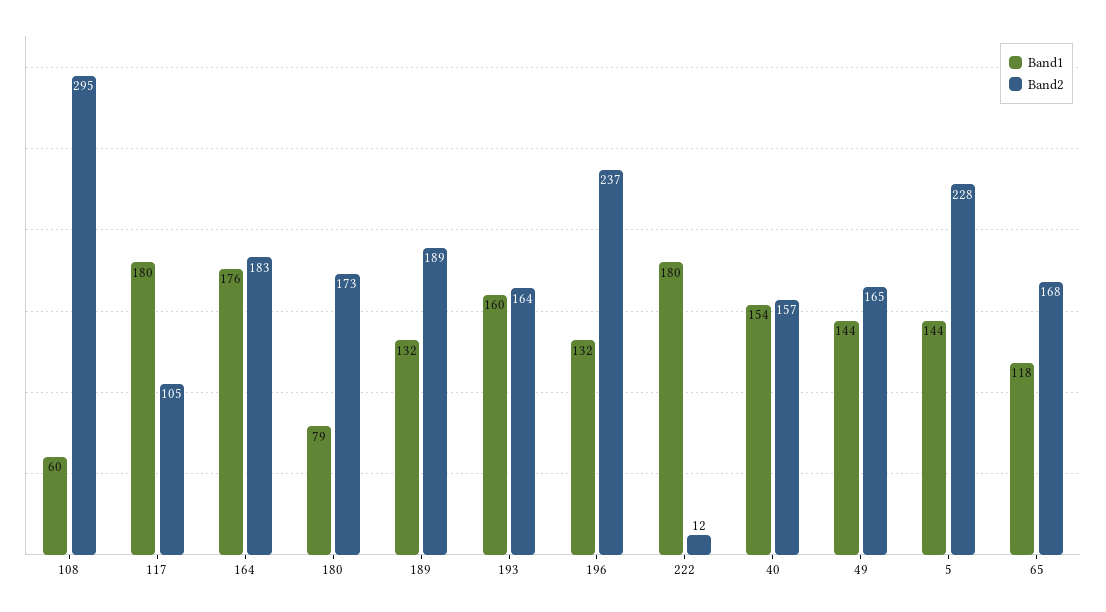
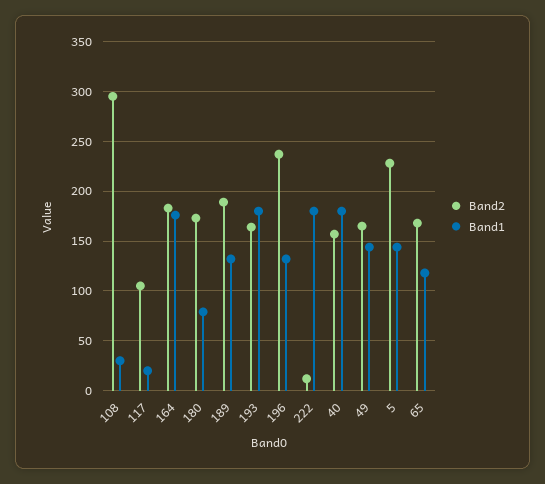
  {
    "Band1": {
-     "108": 60,
+     "108": 30,
-     "117": 180,
+     "117": 20,
      "164": 176,
      "180": 79,
      "189": 132,
-     "193": 160,
+     "193": 180,
      "196": 132,
      "222": 180,
-     "40": 154,
+     "40": 180,
      "49": 144,
      "5": 144,
      "65": 118
    },
    "Band2": {
      "108": 295,
      "117": 105,
      "164": 183,
      "180": 173,
      "189": 189,
      "193": 164,
      "196": 237,
      "222": 12,
      "40": 157,
      "49": 165,
      "5": 228,
      "65": 168
    }
  }

